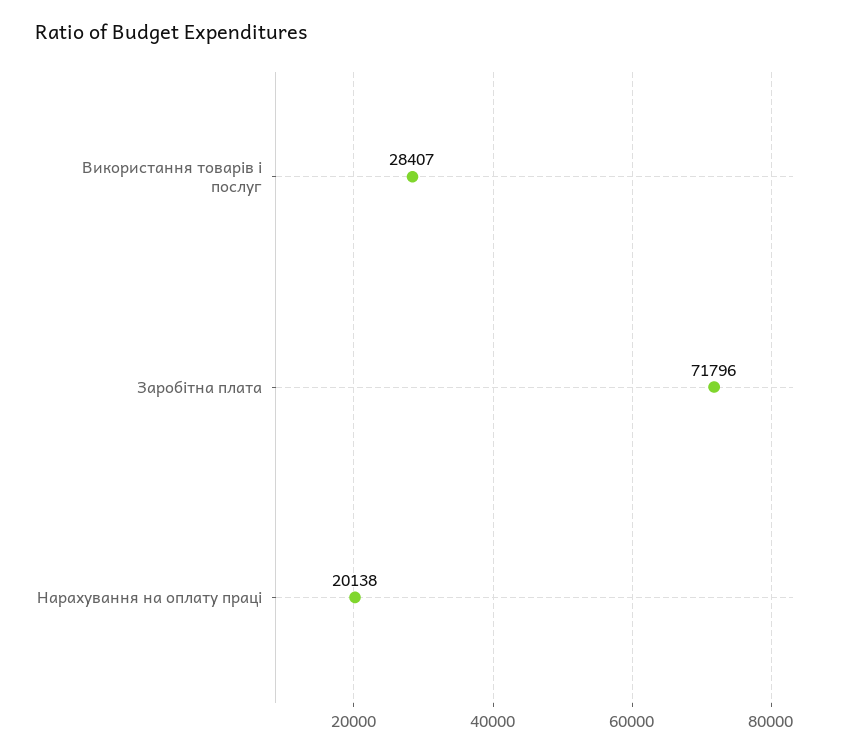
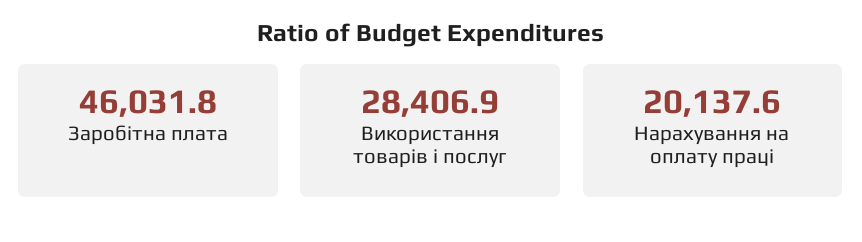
  {
    "Використання товарів і послуг": 28406.9,
-   "Заробітна плата": 71796,
+   "Заробітна плата": 46031.8,
    "Нарахування на оплату праці": 20137.6
  }

